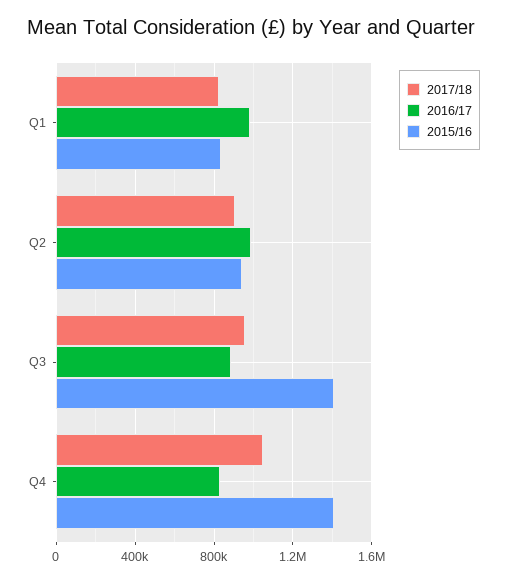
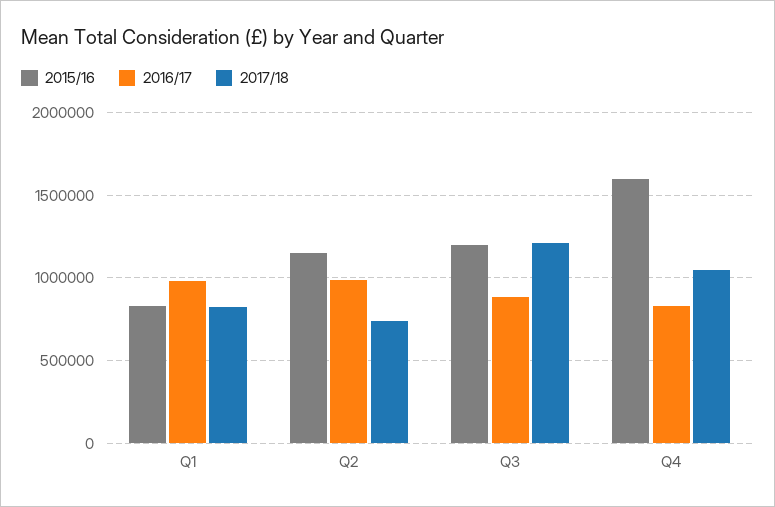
  {
    "2017/18": {
      "Q1": 800000,
-     "Q2": 900000,
+     "Q2": 750000,
-     "Q3": 950000,
+     "Q3": 1200000,
      "Q4": 1050000
    },
    "2016/17": {
      "Q1": 1000000,
      "Q2": 1000000,
      "Q3": 900000,
      "Q4": 850000
    },
    "2015/16": {
      "Q1": 850000,
-     "Q2": 950000,
+     "Q2": 1150000,
-     "Q3": 1400000,
+     "Q3": 1200000,
-     "Q4": 1400000
+     "Q4": 1600000
    }
  }

